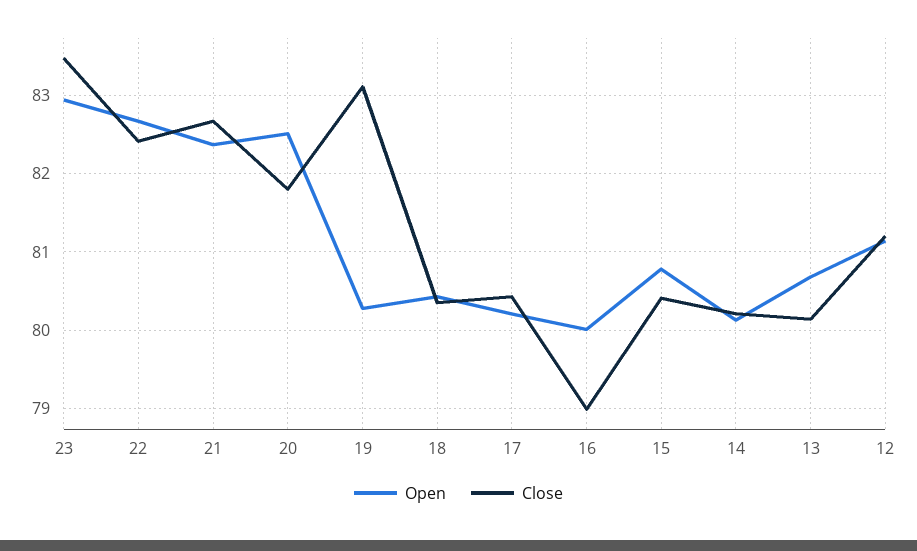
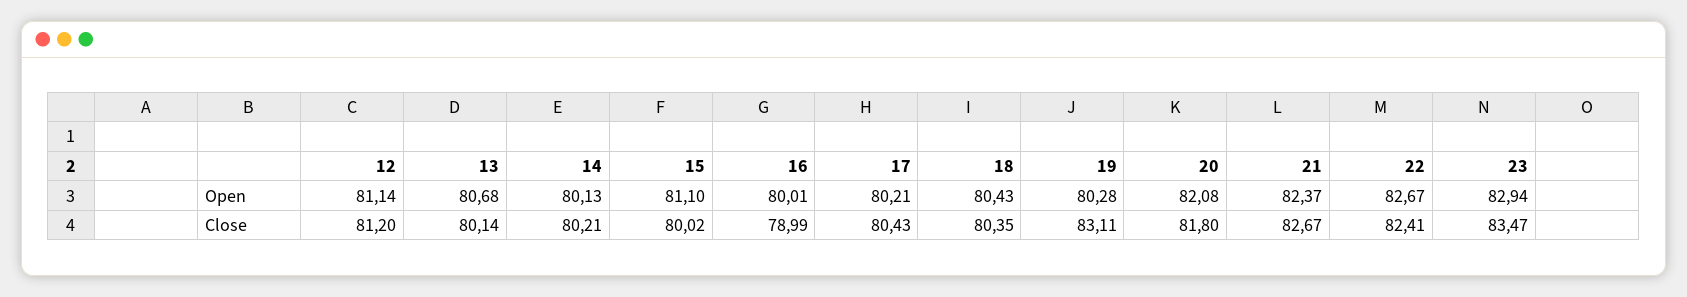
  {
    "Open": {
      "23": 82.94,
      "22": 82.67,
      "21": 82.37,
-     "20": 82.5,
+     "20": 82.08,
      "19": 80.28,
      "18": 80.43,
      "17": 80.21,
      "16": 80.01,
-     "15": 80.8,
+     "15": 81.1,
      "14": 80.13,
      "13": 80.68,
      "12": 81.14
    },
    "Close": {
      "23": 83.47,
      "22": 82.41,
      "21": 82.67,
      "20": 81.8,
      "19": 83.11,
      "18": 80.35,
      "17": 80.43,
      "16": 78.99,
-     "15": 80.4,
+     "15": 80.02,
      "14": 80.21,
      "13": 80.14,
      "12": 81.2
    }
  }

